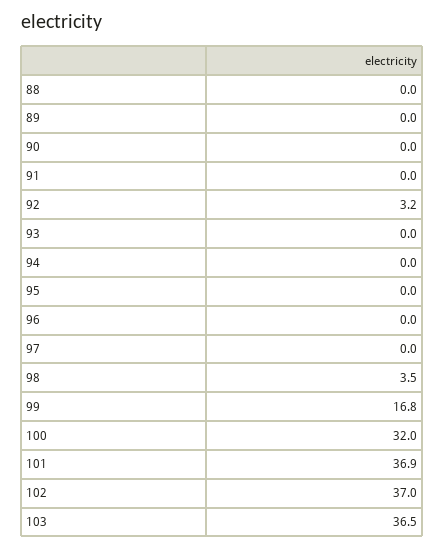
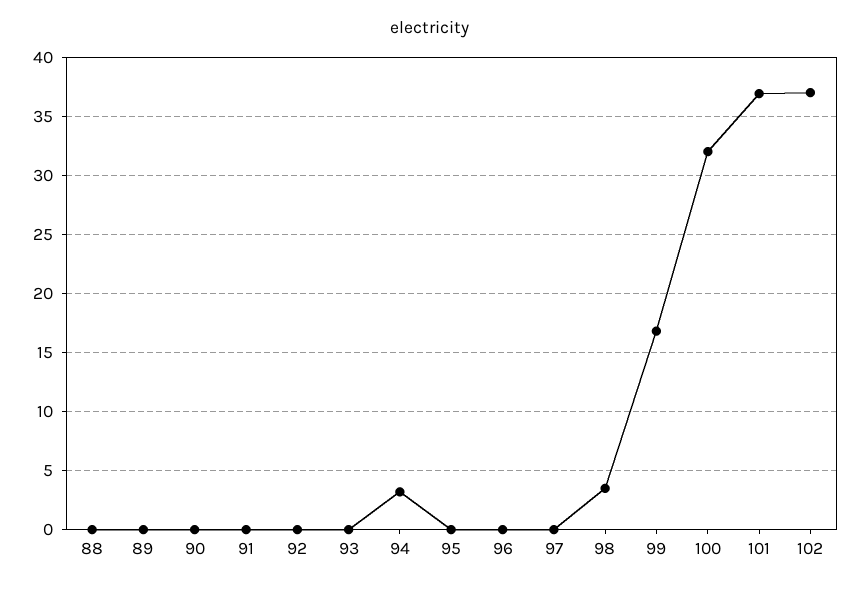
  {
    "88": 0,
    "89": 0,
    "90": 0,
    "91": 0,
-   "92": 3.2,
+   "92": 0,
    "93": 0,
-   "94": 0,
+   "94": 3,
    "95": 0,
    "96": 0,
    "97": 0,
    "98": 3.5,
    "99": 16.8,
    "100": 32,
    "101": 36.9,
-   "102": 37,
+   "102": 37
-   "103": 36.5
  }

